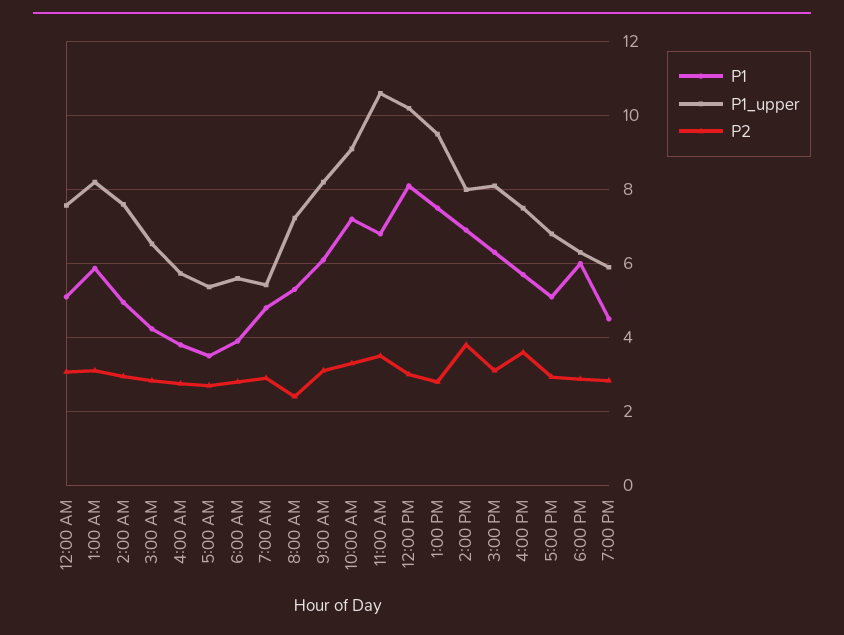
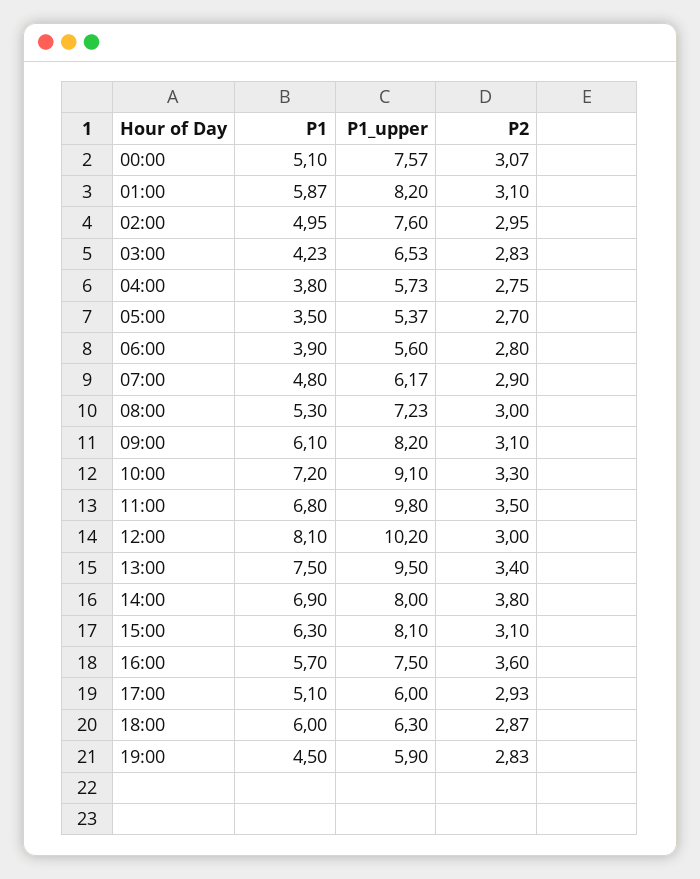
  {
    "P1": {
      "12:00 AM": 5.1,
      "1:00 AM": 5.87,
      "2:00 AM": 4.95,
      "3:00 AM": 4.23,
      "4:00 AM": 3.8,
      "5:00 AM": 3.5,
      "6:00 AM": 3.9,
      "7:00 AM": 4.8,
      "8:00 AM": 5.3,
      "9:00 AM": 6.1,
      "10:00 AM": 7.2,
      "11:00 AM": 6.8,
      "12:00 PM": 8.1,
      "1:00 PM": 7.5,
      "2:00 PM": 6.9,
      "3:00 PM": 6.3,
      "4:00 PM": 5.7,
      "5:00 PM": 5.1,
      "6:00 PM": 6,
      "7:00 PM": 4.5
    },
    "P1_upper": {
      "12:00 AM": 7.57,
      "1:00 AM": 8.2,
      "2:00 AM": 7.6,
      "3:00 AM": 6.53,
      "4:00 AM": 5.73,
      "5:00 AM": 5.37,
      "6:00 AM": 5.6,
-     "7:00 AM": 5.4,
+     "7:00 AM": 6.17,
      "8:00 AM": 7.23,
      "9:00 AM": 8.2,
      "10:00 AM": 9.1,
-     "11:00 AM": 10.6,
+     "11:00 AM": 9.8,
      "12:00 PM": 10.2,
      "1:00 PM": 9.5,
      "2:00 PM": 8,
      "3:00 PM": 8.1,
      "4:00 PM": 7.5,
-     "5:00 PM": 6.8,
+     "5:00 PM": 6,
      "6:00 PM": 6.3,
      "7:00 PM": 5.9
    },
    "P2": {
      "12:00 AM": 3.07,
      "1:00 AM": 3.1,
      "2:00 AM": 2.95,
      "3:00 AM": 2.83,
      "4:00 AM": 2.75,
      "5:00 AM": 2.7,
      "6:00 AM": 2.8,
      "7:00 AM": 2.9,
-     "8:00 AM": 2.4,
+     "8:00 AM": 3,
      "9:00 AM": 3.1,
      "10:00 AM": 3.3,
      "11:00 AM": 3.5,
      "12:00 PM": 3,
-     "1:00 PM": 2.8,
+     "1:00 PM": 3.4,
      "2:00 PM": 3.8,
      "3:00 PM": 3.1,
      "4:00 PM": 3.6,
      "5:00 PM": 2.93,
      "6:00 PM": 2.87,
      "7:00 PM": 2.83
    }
  }

